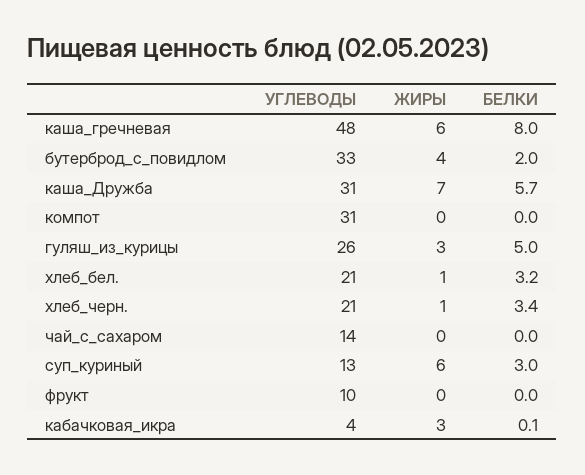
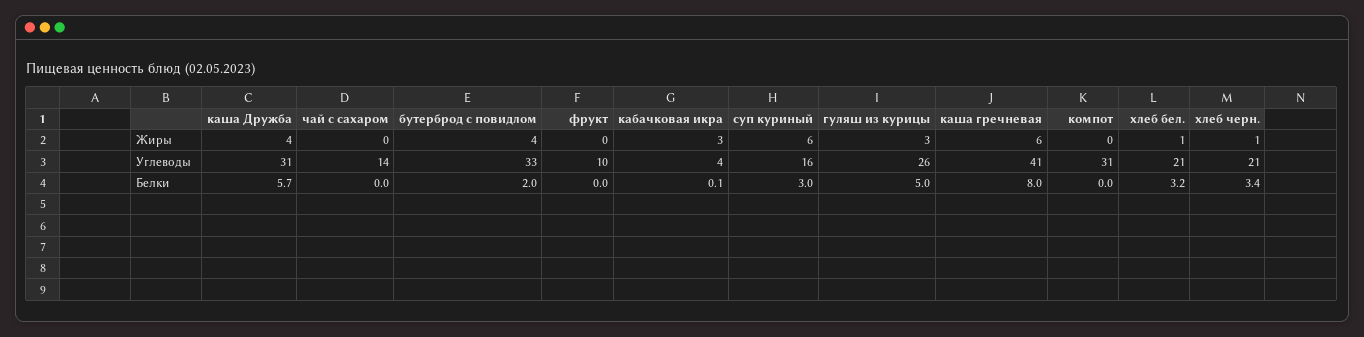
  {
    "УГЛЕВОДЫ": {
-     "каша_гречневая": 48,
+     "каша_гречневая": 41,
      "бутерброд_с_повидлом": 33,
      "каша_Дружба": 31,
      "компот": 31,
      "гуляш_из_курицы": 26,
      "хлеб_бел.": 21,
      "хлеб_черн.": 21,
      "чай_с_сахаром": 14,
-     "суп_куриный": 13,
+     "суп_куриный": 16,
      "фрукт": 10,
      "кабачковая_икра": 4
    },
    "ЖИРЫ": {
      "каша_гречневая": 6,
      "бутерброд_с_повидлом": 4,
-     "каша_Дружба": 7,
+     "каша_Дружба": 4,
      "компот": 0,
      "гуляш_из_курицы": 3,
      "хлеб_бел.": 1,
      "хлеб_черн.": 1,
      "чай_с_сахаром": 0,
      "суп_куриный": 6,
      "фрукт": 0,
      "кабачковая_икра": 3
    },
    "БЕЛКИ": {
      "каша_гречневая": 8,
      "бутерброд_с_повидлом": 2,
      "каша_Дружба": 5.7,
      "компот": 0,
      "гуляш_из_курицы": 5,
      "хлеб_бел.": 3.2,
      "хлеб_черн.": 3.4,
      "чай_с_сахаром": 0,
      "суп_куриный": 3,
      "фрукт": 0,
      "кабачковая_икра": 0.1
    }
  }

